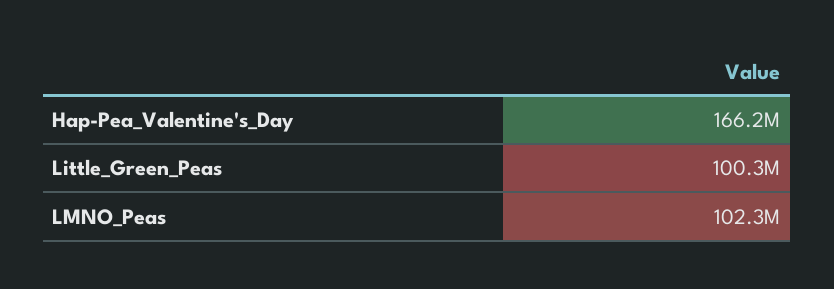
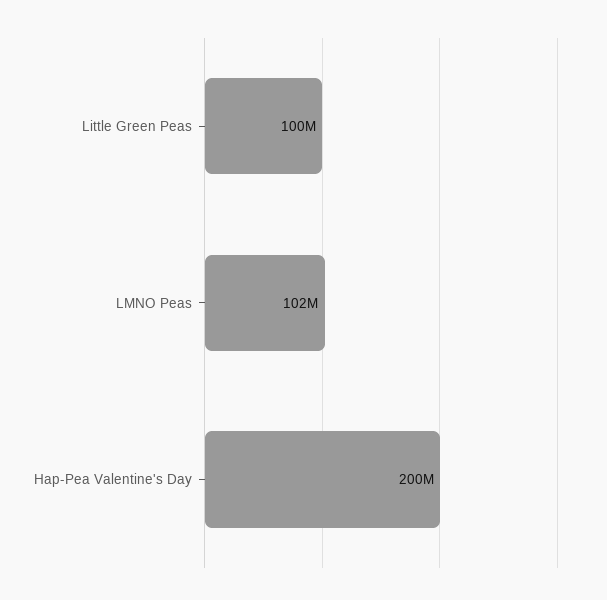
  {
-   "Hap-Pea_Valentine's_Day": 166200000,
+   "Hap-Pea_Valentine's_Day": 200000000,
    "Little_Green_Peas": 100300000,
    "LMNO_Peas": 102300000
  }

